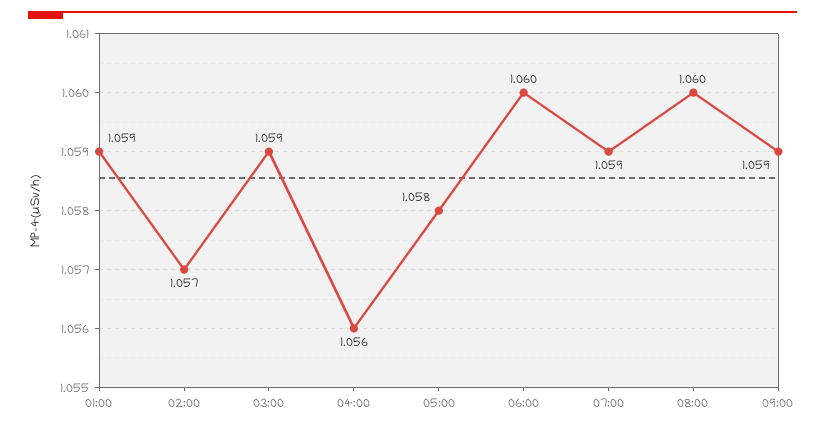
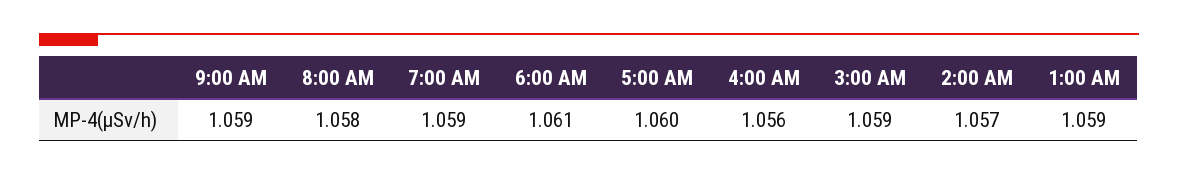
  {
    "01:00": 1.059,
    "02:00": 1.057,
    "03:00": 1.059,
    "04:00": 1.056,
-   "05:00": 1.058,
+   "05:00": 1.06,
-   "06:00": 1.06,
+   "06:00": 1.061,
    "07:00": 1.059,
-   "08:00": 1.06,
+   "08:00": 1.058,
    "09:00": 1.059
  }

